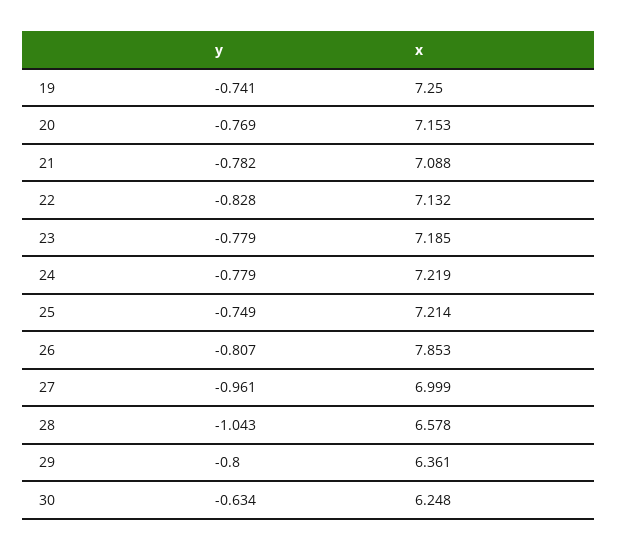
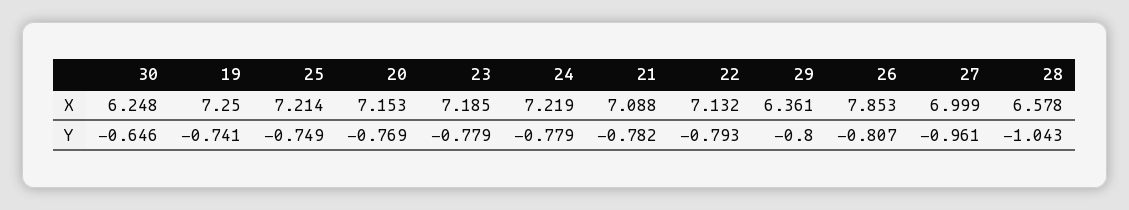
  {
    "y": {
      "19": -0.741,
      "20": -0.769,
      "21": -0.782,
-     "22": -0.828,
+     "22": -0.793,
      "23": -0.779,
      "24": -0.779,
      "25": -0.749,
      "26": -0.807,
      "27": -0.961,
      "28": -1.043,
      "29": -0.8,
-     "30": -0.634
+     "30": -0.646
    },
    "x": {
      "19": 7.25,
      "20": 7.153,
      "21": 7.088,
      "22": 7.132,
      "23": 7.185,
      "24": 7.219,
      "25": 7.214,
      "26": 7.853,
      "27": 6.999,
      "28": 6.578,
      "29": 6.361,
      "30": 6.248
    }
  }

